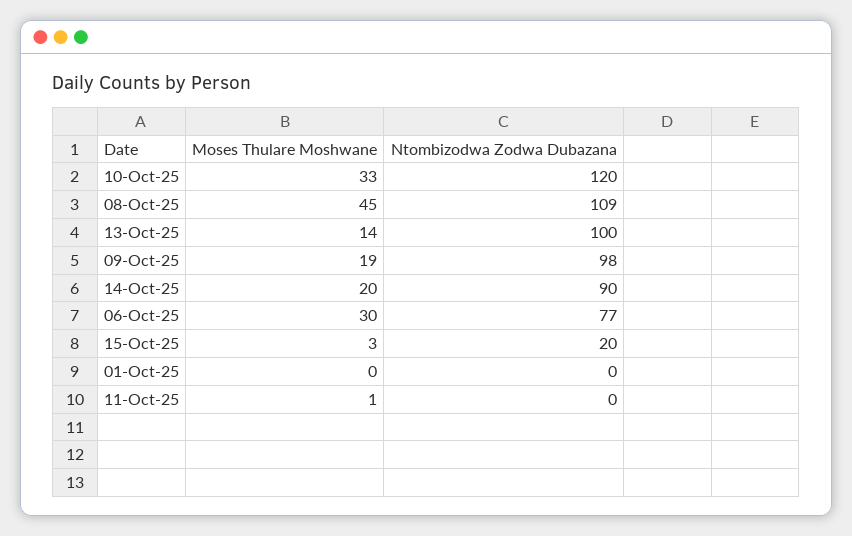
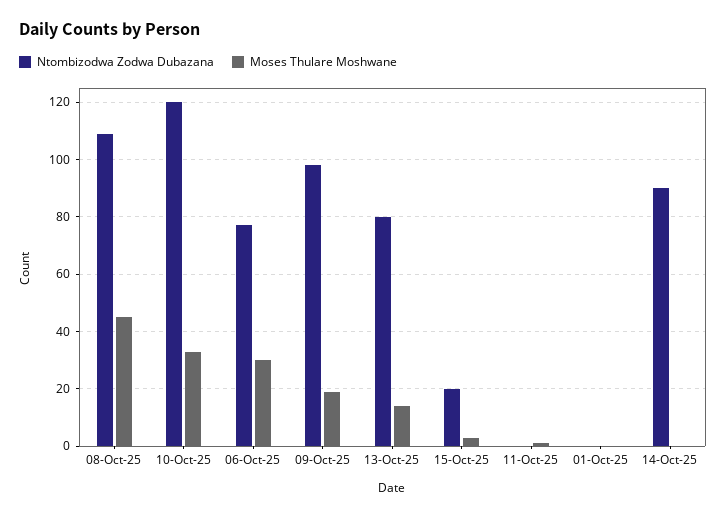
  {
    "Moses Thulare Moshwane": {
      "10-Oct-25": 33,
      "08-Oct-25": 45,
      "13-Oct-25": 14,
      "09-Oct-25": 19,
-     "14-Oct-25": 20,
+     "14-Oct-25": 0,
      "06-Oct-25": 30,
      "15-Oct-25": 3,
      "01-Oct-25": 0,
      "11-Oct-25": 1
    },
    "Ntombizodwa Zodwa Dubazana": {
      "10-Oct-25": 120,
      "08-Oct-25": 109,
-     "13-Oct-25": 100,
+     "13-Oct-25": 80,
      "09-Oct-25": 98,
      "14-Oct-25": 90,
      "06-Oct-25": 77,
      "15-Oct-25": 20,
      "01-Oct-25": 0,
      "11-Oct-25": 0
    }
  }

